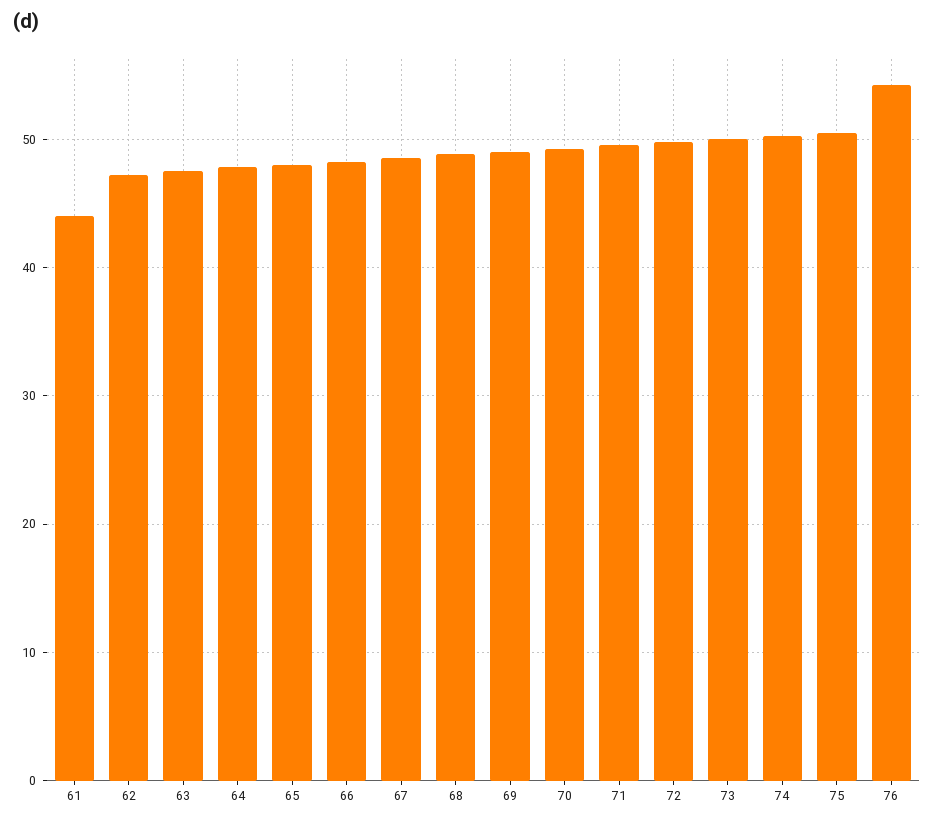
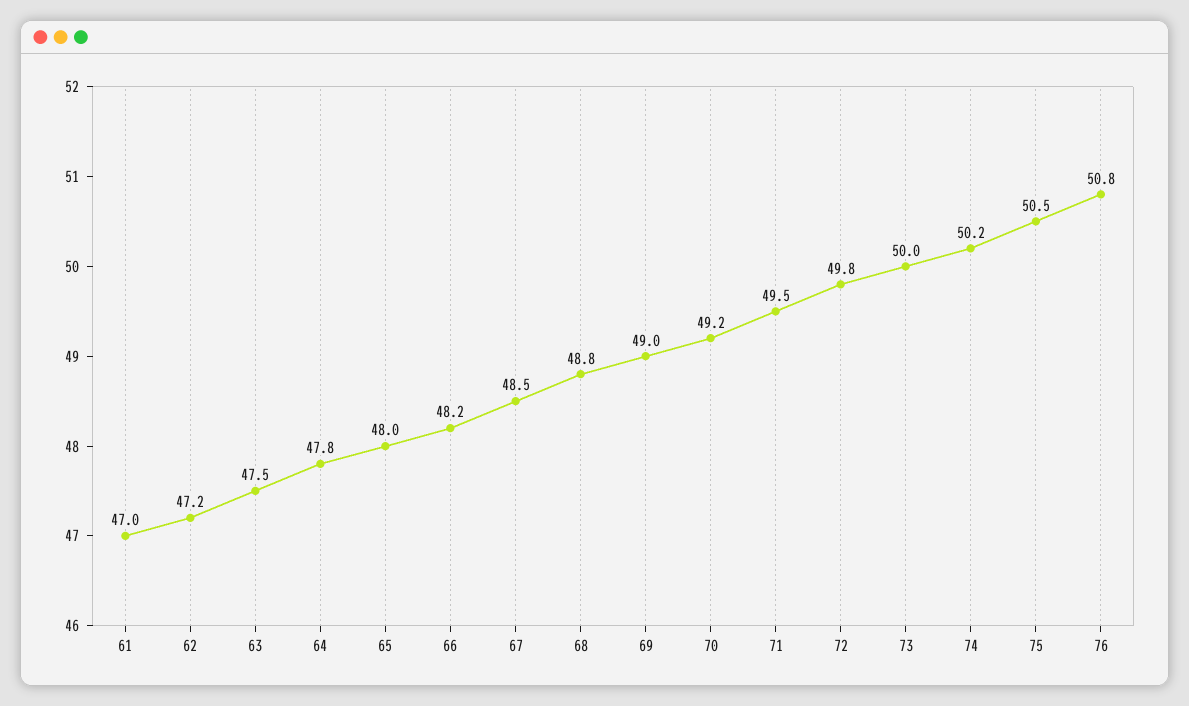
  {
-   "61": 44,
+   "61": 47,
    "62": 47.2,
    "63": 47.5,
    "64": 47.8,
    "65": 48,
    "66": 48.2,
    "67": 48.5,
    "68": 48.8,
    "69": 49,
    "70": 49.2,
    "71": 49.5,
    "72": 49.8,
    "73": 50,
    "74": 50.2,
    "75": 50.5,
-   "76": 54
+   "76": 50.8
  }

